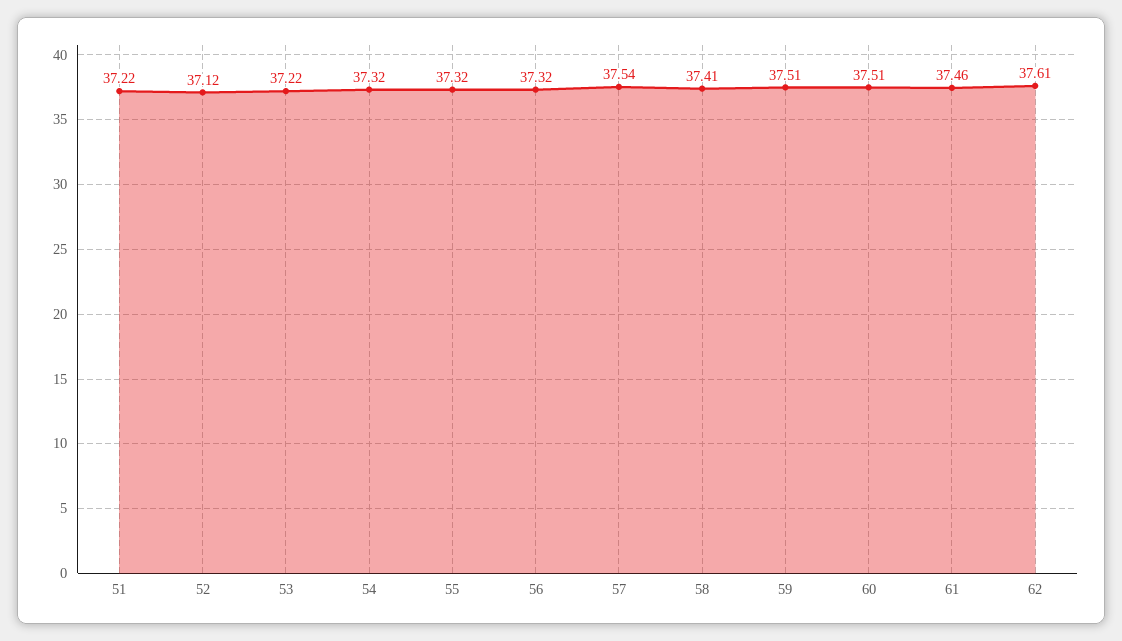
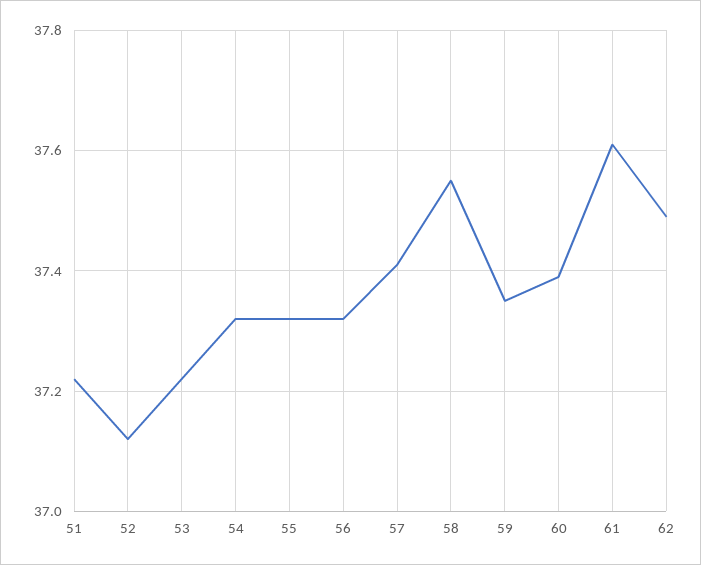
  {
    "51": 37.22,
    "52": 37.12,
    "53": 37.22,
    "54": 37.32,
    "55": 37.32,
    "56": 37.32,
-   "57": 37.54,
+   "57": 37.4,
-   "58": 37.41,
+   "58": 37.55,
-   "59": 37.51,
+   "59": 37.35,
-   "60": 37.51,
+   "60": 37.4,
-   "61": 37.46,
+   "61": 37.6,
-   "62": 37.61
+   "62": 37.5
  }

